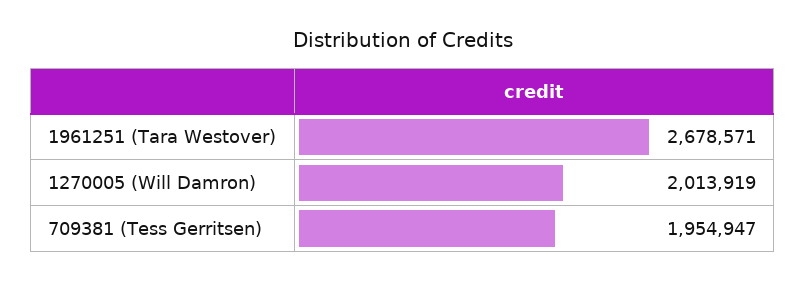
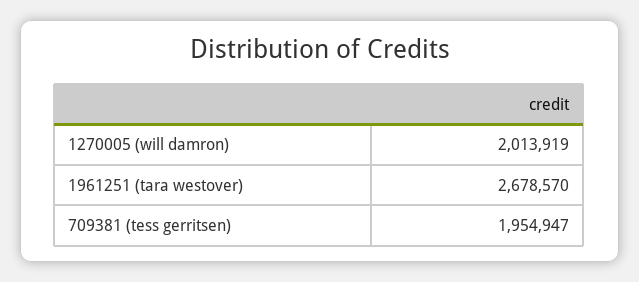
  {
-   "1961251 (Tara Westover)": 2678571,
+   "1961251 (Tara Westover)": 2678570,
    "1270005 (Will Damron)": 2013919,
    "709381 (Tess Gerritsen)": 1954947
  }

